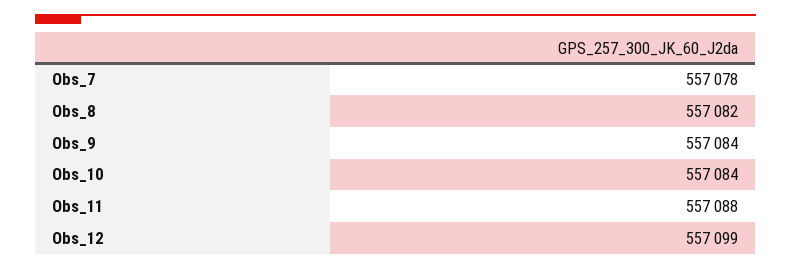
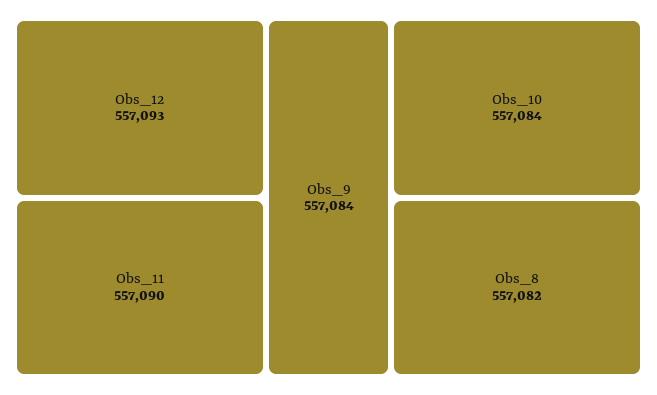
  {
-   "Obs_7": 557078,
    "Obs_8": 557082,
    "Obs_9": 557084,
    "Obs_10": 557084,
-   "Obs_11": 557088,
+   "Obs_11": 557090,
-   "Obs_12": 557099
+   "Obs_12": 557093
  }

